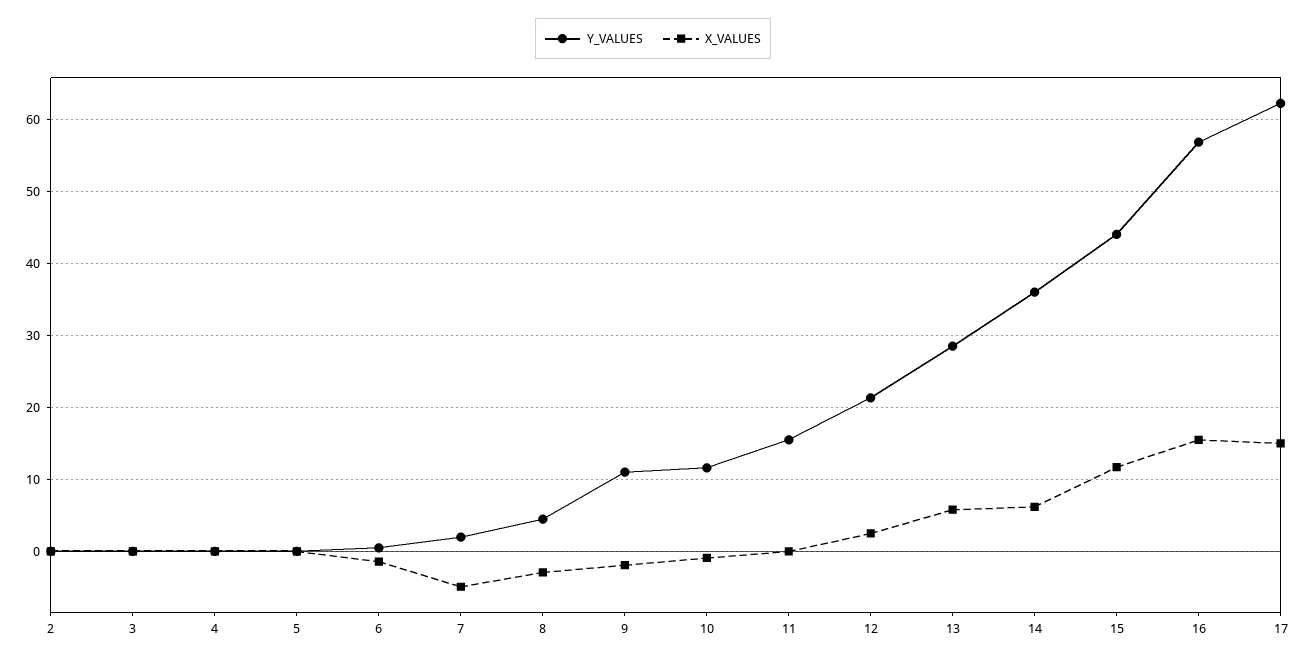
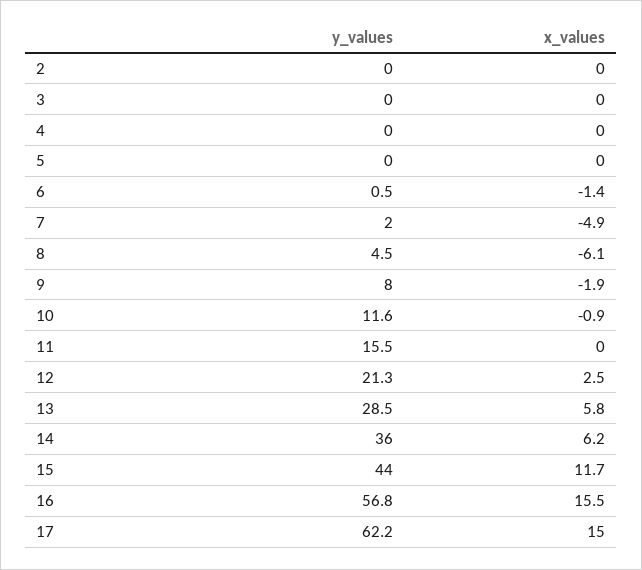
  {
    "Y_VALUES": {
      "2": 0,
      "3": 0,
      "4": 0,
      "5": 0,
      "6": 0.5,
      "7": 2,
      "8": 4.5,
-     "9": 11,
+     "9": 8,
      "10": 11.6,
      "11": 15.5,
      "12": 21.3,
      "13": 28.5,
      "14": 36,
      "15": 44,
      "16": 56.8,
      "17": 62.2
    },
    "X_VALUES": {
      "2": 0,
      "3": 0,
      "4": 0,
      "5": 0,
      "6": -1.4,
      "7": -4.9,
-     "8": -3,
+     "8": -6.1,
      "9": -1.9,
      "10": -0.9,
      "11": 0,
      "12": 2.5,
      "13": 5.8,
      "14": 6.2,
      "15": 11.7,
      "16": 15.5,
      "17": 15
    }
  }

